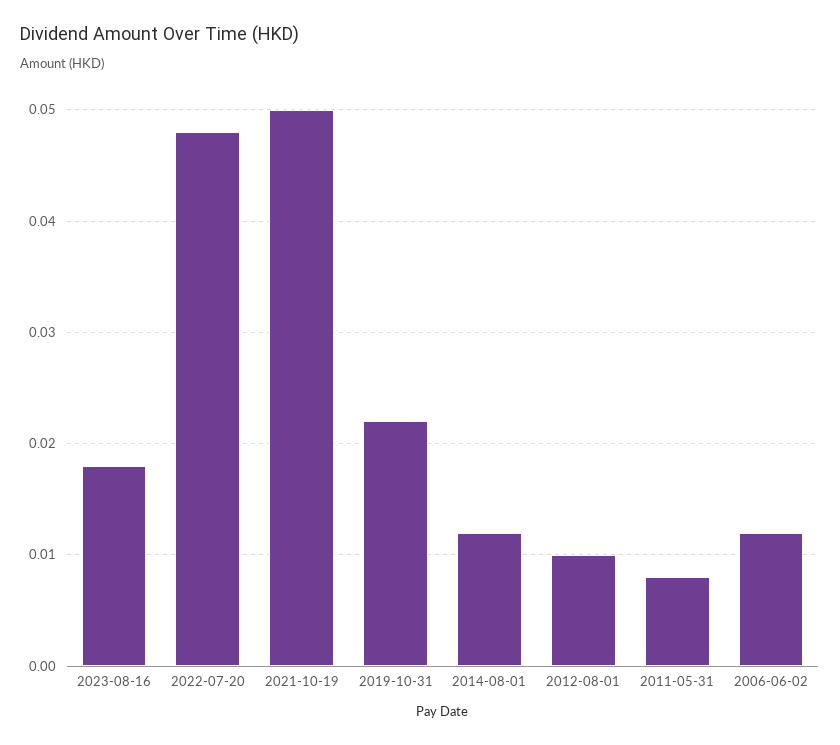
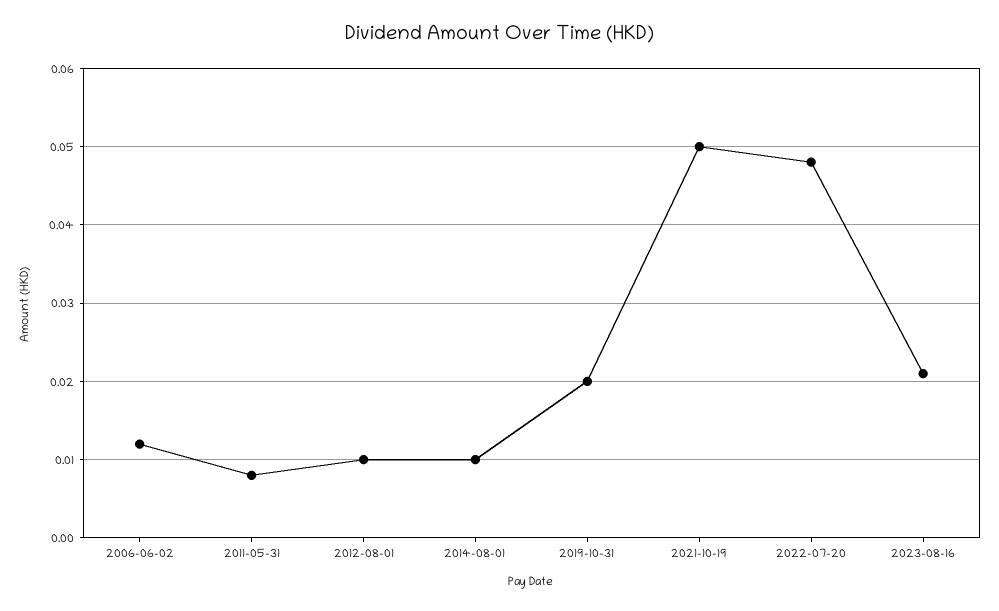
  {
-   "2023-08-16": 0.018,
+   "2023-08-16": 0.021,
    "2022-07-20": 0.048,
    "2021-10-19": 0.05,
-   "2019-10-31": 0.022,
+   "2019-10-31": 0.02,
-   "2014-08-01": 0.012,
+   "2014-08-01": 0.01,
    "2012-08-01": 0.01,
    "2011-05-31": 0.008,
    "2006-06-02": 0.012
  }

